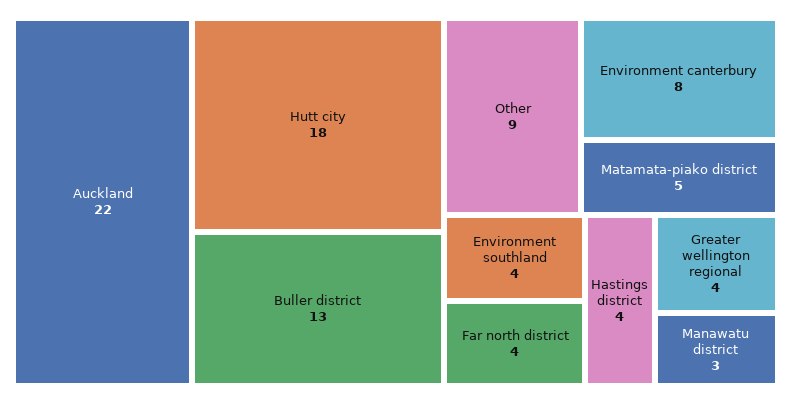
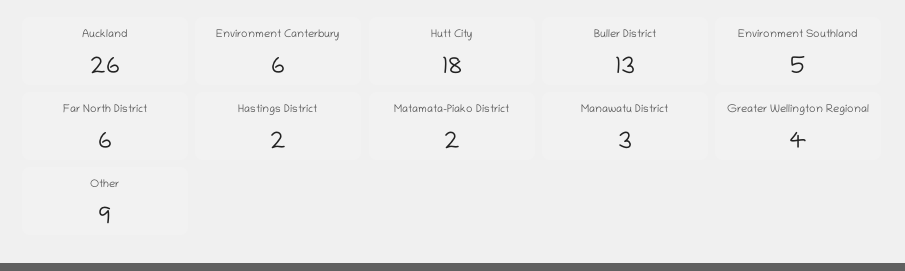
  {
-   "Auckland": 22,
+   "Auckland": 26,
    "Hutt city": 18,
    "Buller district": 13,
    "Other": 9,
-   "Environment canterbury": 8,
+   "Environment canterbury": 6,
-   "Matamata-piako district": 5,
+   "Matamata-piako district": 2,
-   "Environment southland": 4,
+   "Environment southland": 5,
-   "Far north district": 4,
+   "Far north district": 6,
-   "Hastings district": 4,
+   "Hastings district": 2,
    "Greater wellington regional": 4,
    "Manawatu district": 3
  }

